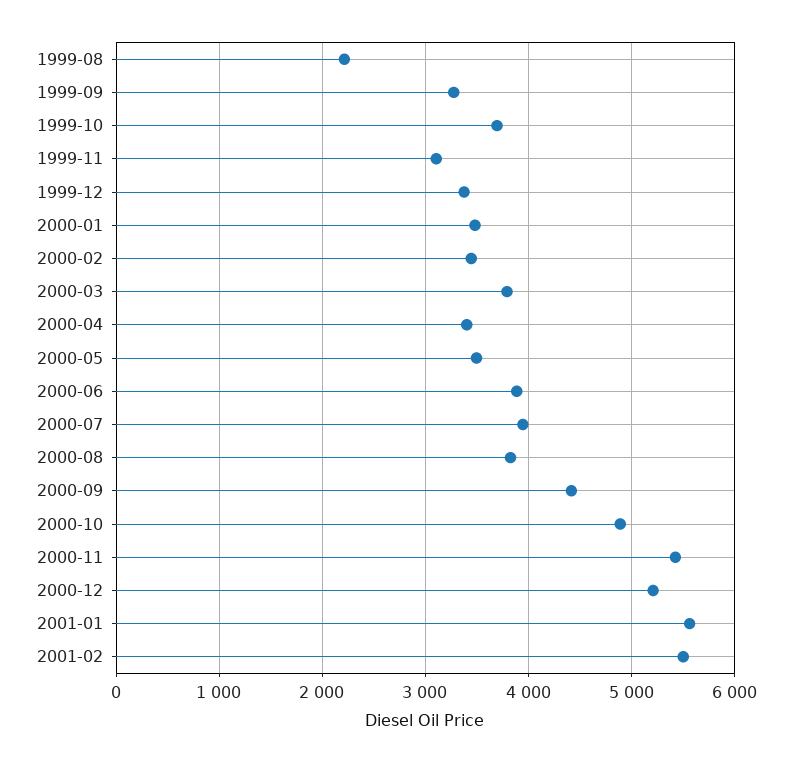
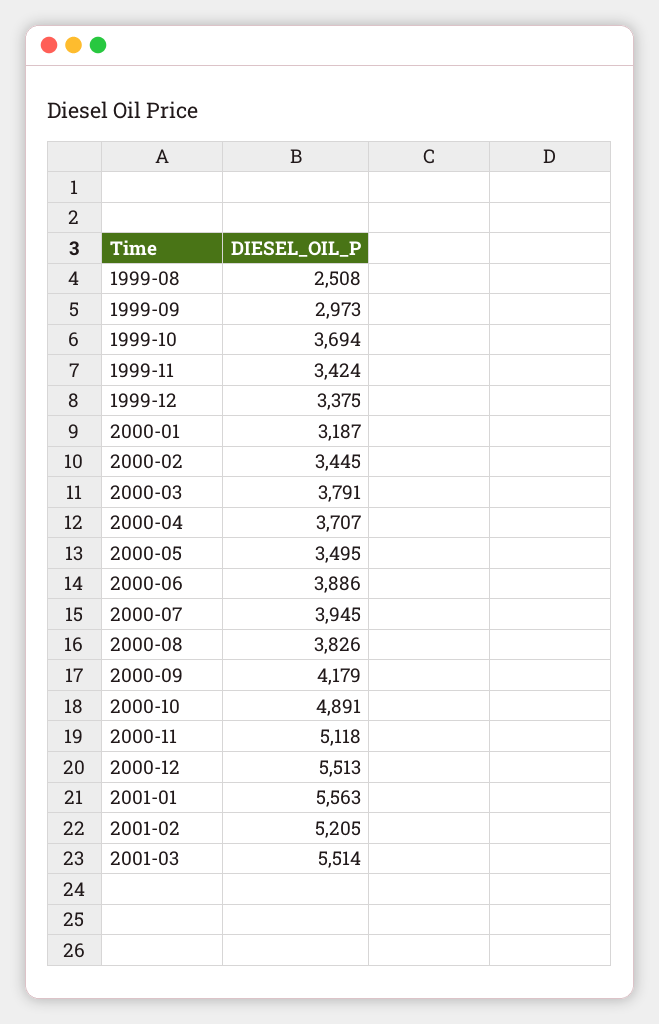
  {
-   "1999-08": 2200,
+   "1999-08": 2508,
-   "1999-09": 3300,
+   "1999-09": 2973,
    "1999-10": 3694,
-   "1999-11": 3100,
+   "1999-11": 3424,
    "1999-12": 3375,
-   "2000-01": 3500,
+   "2000-01": 3187,
    "2000-02": 3445,
    "2000-03": 3791,
-   "2000-04": 3400,
+   "2000-04": 3707,
    "2000-05": 3495,
    "2000-06": 3886,
    "2000-07": 3945,
    "2000-08": 3826,
-   "2000-09": 4400,
+   "2000-09": 4179,
    "2000-10": 4891,
-   "2000-11": 5400,
+   "2000-11": 5118,
-   "2000-12": 5200,
+   "2000-12": 5513,
    "2001-01": 5563,
-   "2001-02": 5500
+   "2001-02": 5205,
+   "2001-03": 5514
  }

